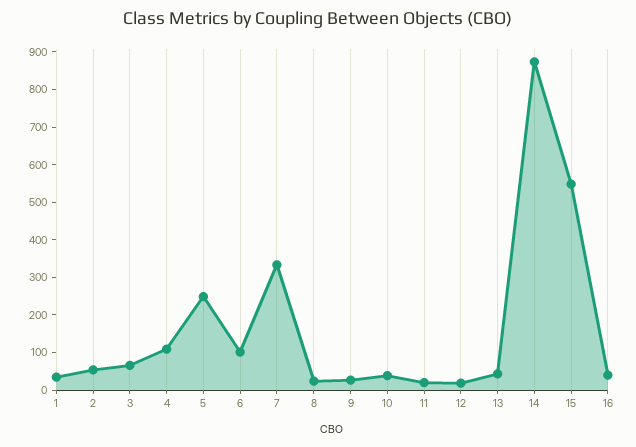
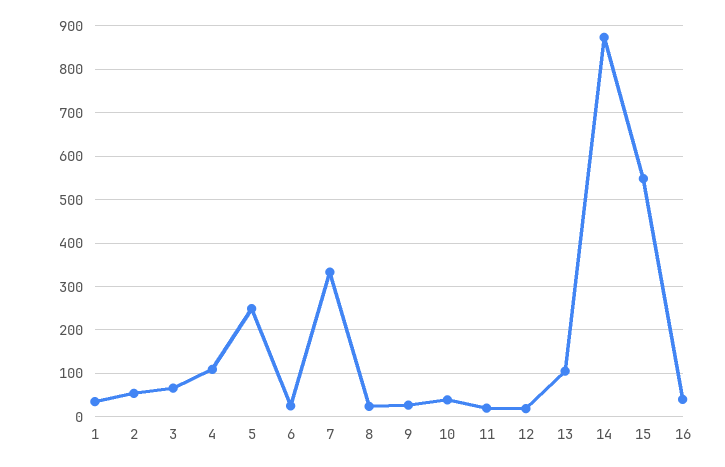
  {
    "1": 40,
    "2": 60,
    "3": 60,
    "4": 100,
    "5": 240,
-   "6": 100,
+   "6": 20,
    "7": 340,
    "8": 20,
    "9": 20,
    "10": 40,
    "11": 20,
    "12": 20,
-   "13": 50,
+   "13": 100,
    "14": 880,
    "15": 540,
    "16": 40
  }

